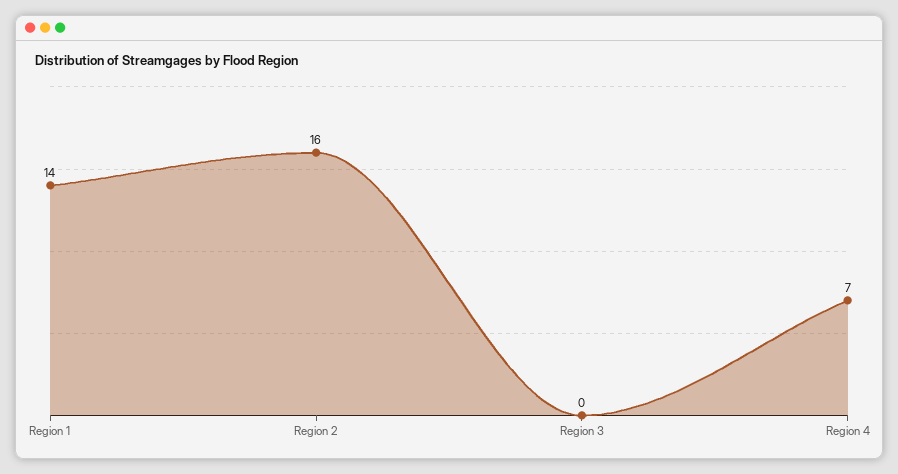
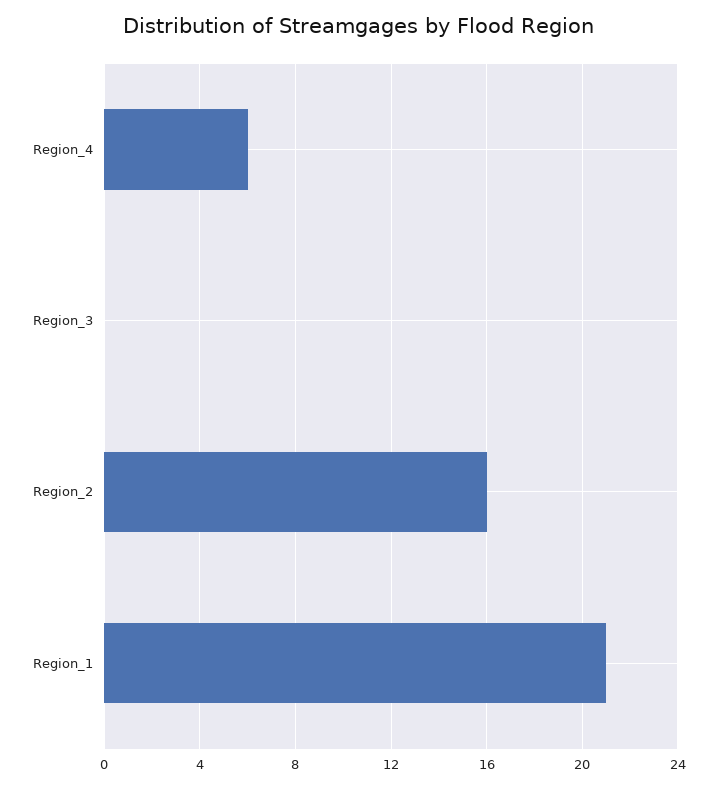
  {
-   "Region 1": 14,
+   "Region 1": 21,
    "Region 2": 16,
    "Region 3": 0,
-   "Region 4": 7
+   "Region 4": 6
  }

